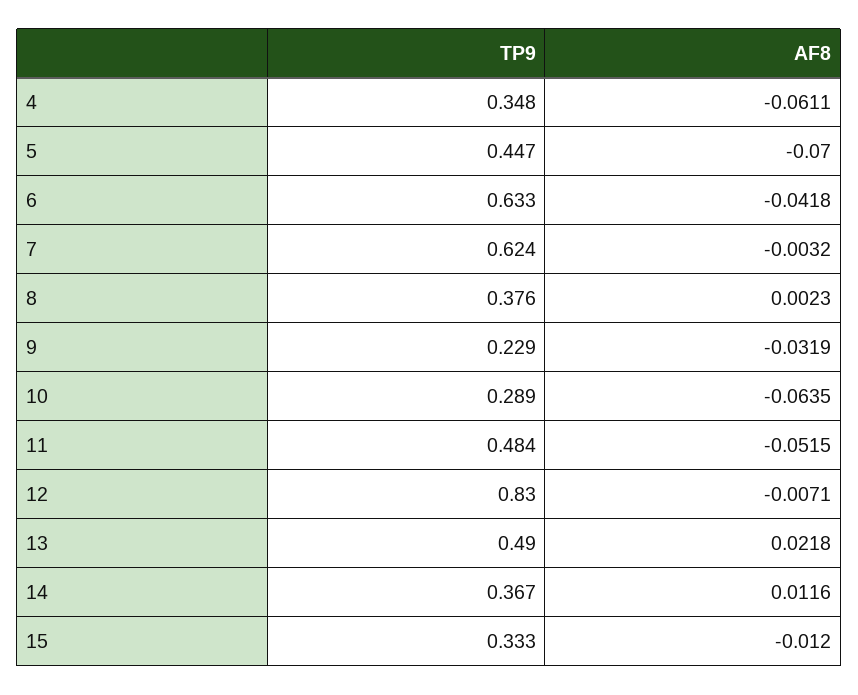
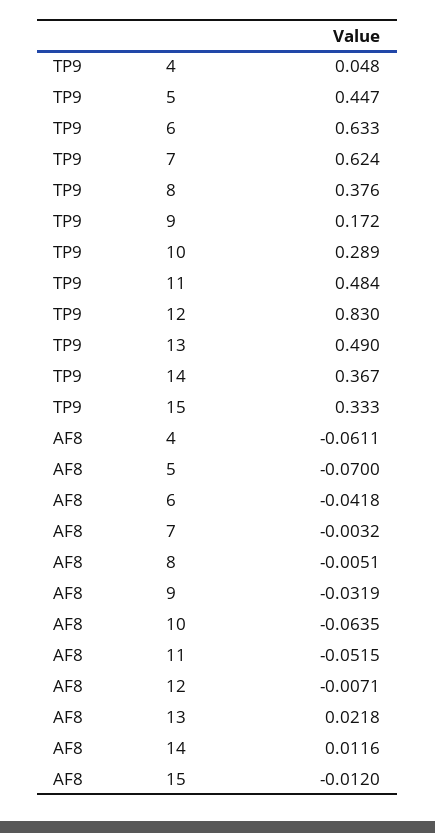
  {
    "TP9": {
-     "4": 0.348,
+     "4": 0.048,
      "5": 0.447,
      "6": 0.633,
      "7": 0.624,
      "8": 0.376,
-     "9": 0.229,
+     "9": 0.172,
      "10": 0.289,
      "11": 0.484,
      "12": 0.83,
      "13": 0.49,
      "14": 0.367,
      "15": 0.333
    },
    "AF8": {
      "4": -0.0611,
      "5": -0.07,
      "6": -0.0418,
      "7": -0.0032,
-     "8": 0.0023,
+     "8": -0.0051,
      "9": -0.0319,
      "10": -0.0635,
      "11": -0.0515,
      "12": -0.0071,
      "13": 0.0218,
      "14": 0.0116,
      "15": -0.012
    }
  }

